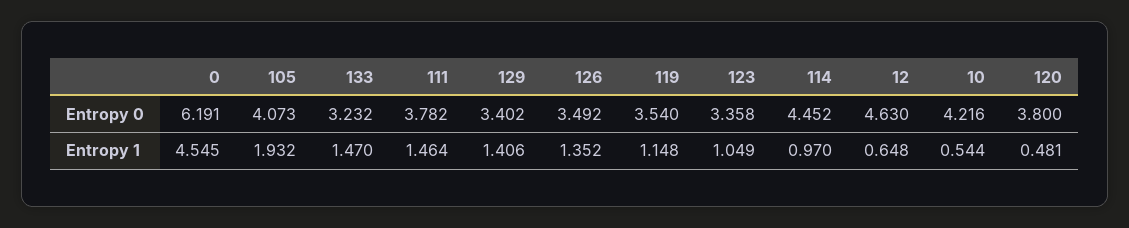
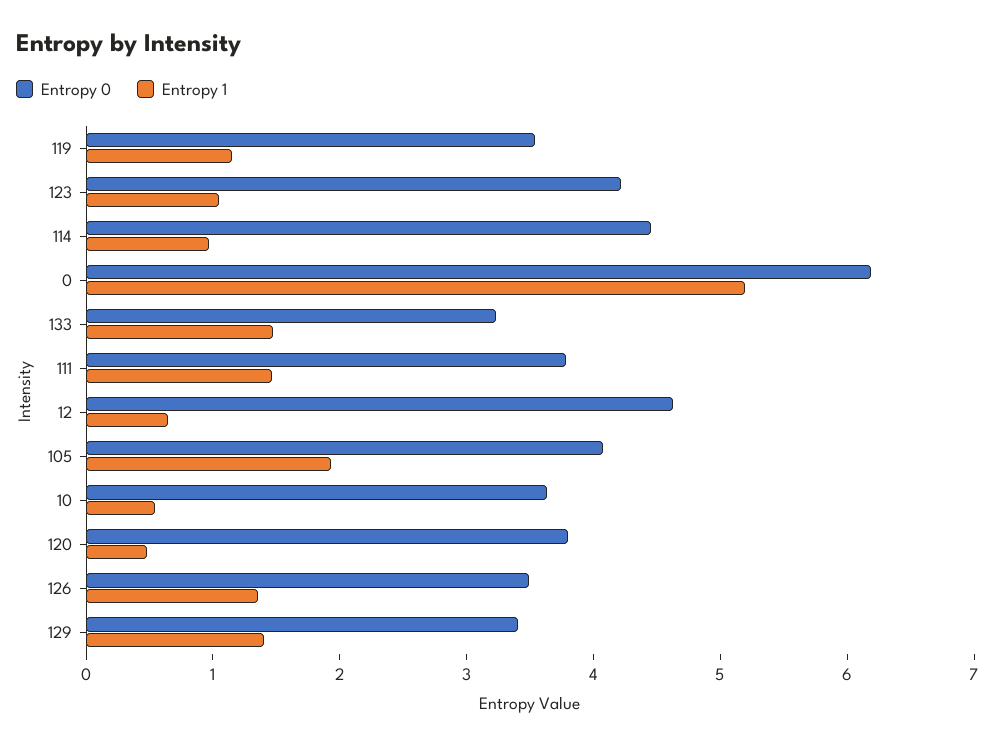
  {
    "Entropy 0": {
      "0": 6.191,
      "105": 4.073,
      "133": 3.232,
      "111": 3.782,
      "129": 3.402,
      "126": 3.492,
      "119": 3.54,
-     "123": 3.358,
+     "123": 4.2,
      "114": 4.452,
      "12": 4.63,
-     "10": 4.216,
+     "10": 3.6,
      "120": 3.8
    },
    "Entropy 1": {
-     "0": 4.545,
+     "0": 5.2,
      "105": 1.932,
      "133": 1.47,
      "111": 1.464,
      "129": 1.406,
      "126": 1.352,
      "119": 1.148,
      "123": 1.049,
      "114": 0.97,
      "12": 0.648,
      "10": 0.544,
      "120": 0.481
    }
  }

